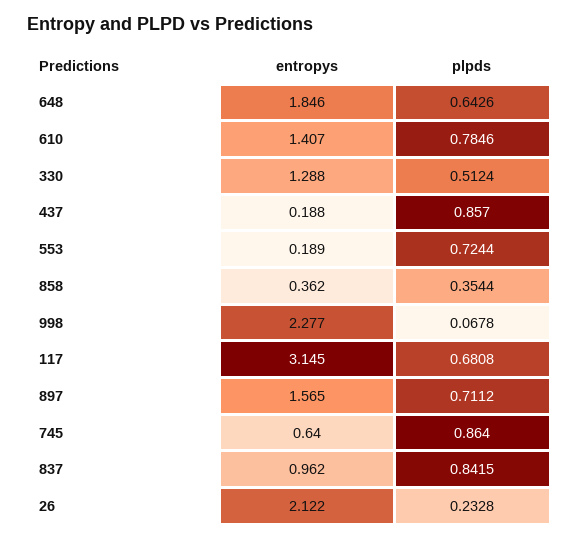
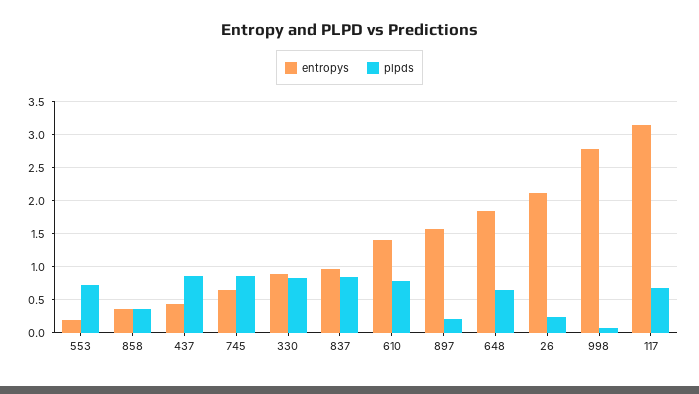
  {
    "entropys": {
      "648": 1.846,
      "610": 1.407,
-     "330": 1.288,
+     "330": 0.9,
-     "437": 0.188,
+     "437": 0.4,
      "553": 0.189,
      "858": 0.362,
-     "998": 2.277,
+     "998": 2.8,
      "117": 3.145,
      "897": 1.565,
      "745": 0.64,
      "837": 0.962,
      "26": 2.122
    },
    "plpds": {
      "648": 0.6426,
      "610": 0.7846,
-     "330": 0.5124,
+     "330": 0.8,
      "437": 0.857,
      "553": 0.7244,
      "858": 0.3544,
      "998": 0.0678,
      "117": 0.6808,
-     "897": 0.7112,
+     "897": 0.2,
      "745": 0.864,
      "837": 0.8415,
      "26": 0.2328
    }
  }

